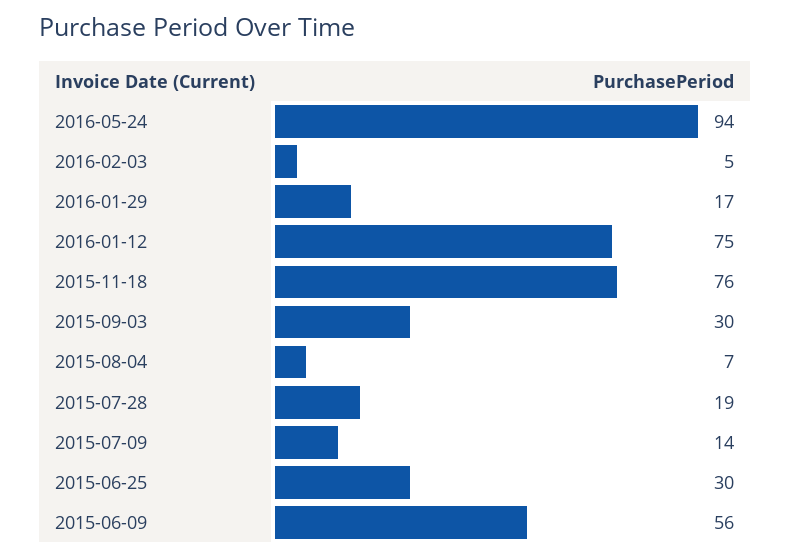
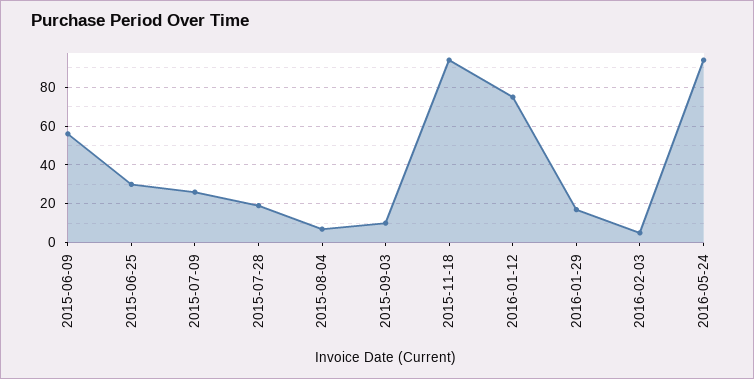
  {
    "2016-05-24": 94,
    "2016-02-03": 5,
    "2016-01-29": 17,
    "2016-01-12": 75,
-   "2015-11-18": 76,
+   "2015-11-18": 95,
-   "2015-09-03": 30,
+   "2015-09-03": 10,
    "2015-08-04": 7,
    "2015-07-28": 19,
-   "2015-07-09": 14,
+   "2015-07-09": 25,
    "2015-06-25": 30,
    "2015-06-09": 56
  }

